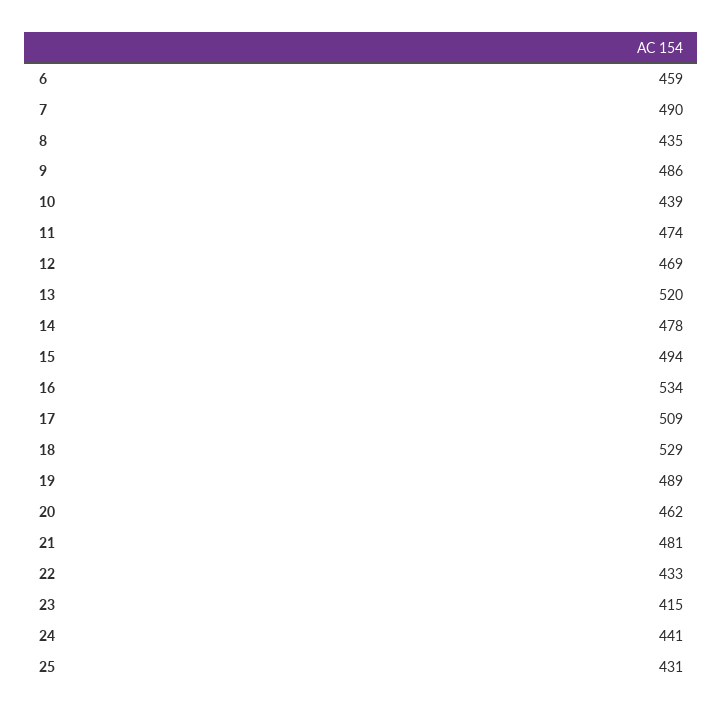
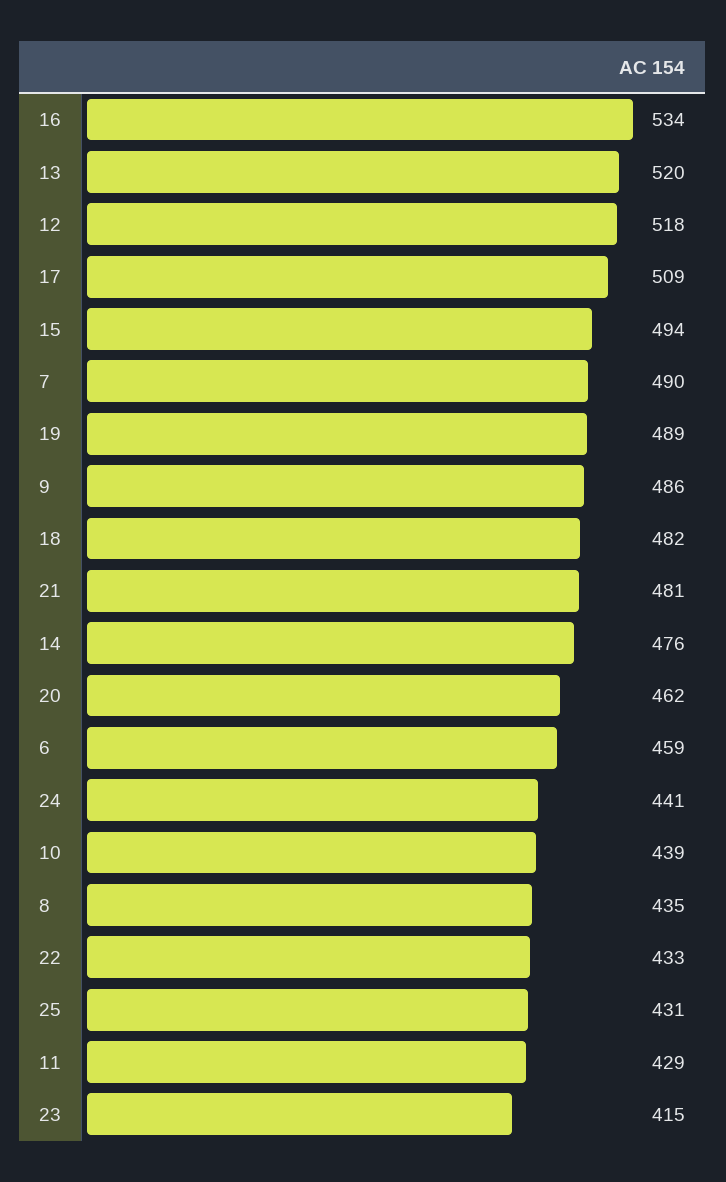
  {
    "6": 459,
    "7": 490,
    "8": 435,
    "9": 486,
    "10": 439,
-   "11": 474,
+   "11": 429,
-   "12": 469,
+   "12": 518,
    "13": 520,
-   "14": 478,
+   "14": 476,
    "15": 494,
    "16": 534,
    "17": 509,
-   "18": 529,
+   "18": 482,
    "19": 489,
    "20": 462,
    "21": 481,
    "22": 433,
    "23": 415,
    "24": 441,
    "25": 431
  }

